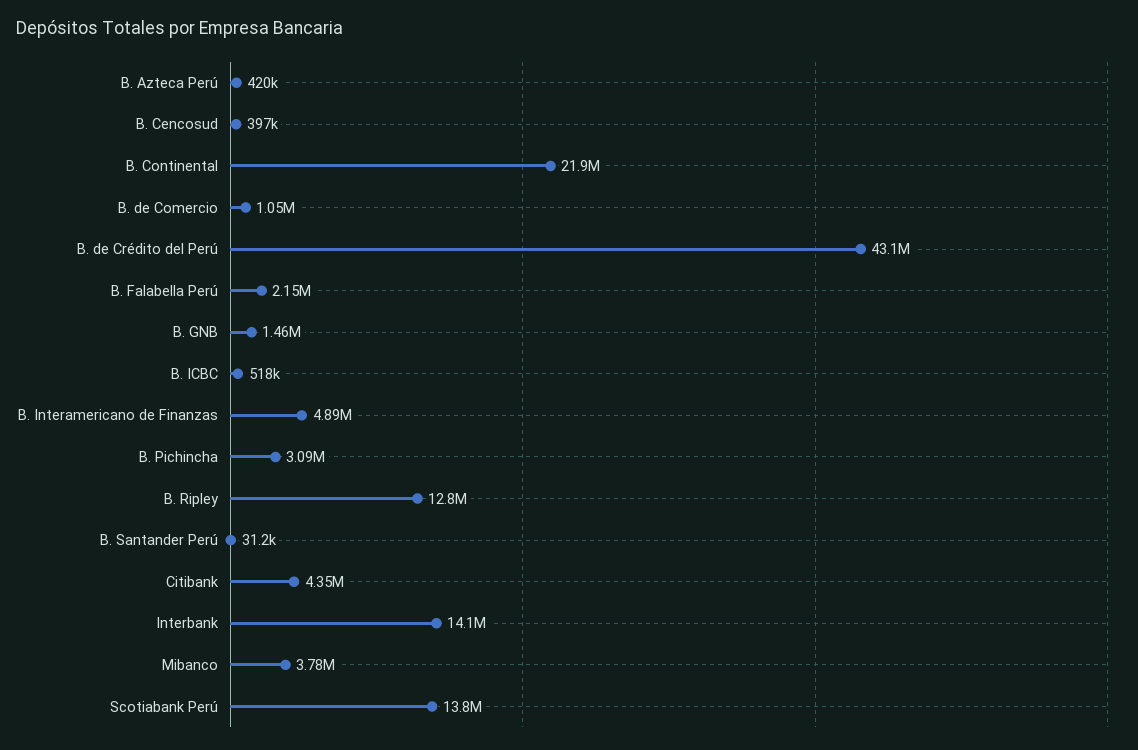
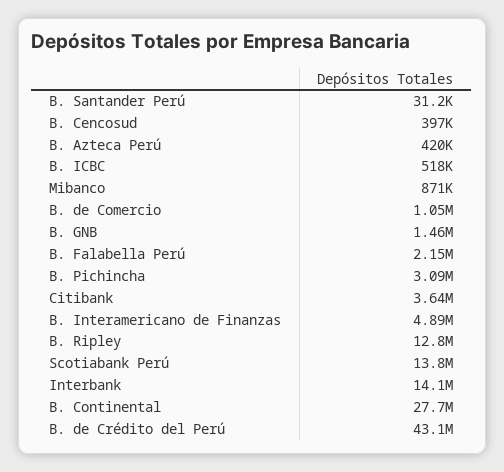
  {
    "B. Azteca Perú": 420000,
    "B. Cencosud": 397000,
-   "B. Continental": 21900000,
+   "B. Continental": 27700000,
    "B. de Comercio": 1050000,
    "B. de Crédito del Perú": 43100000,
    "B. Falabella Perú": 2150000,
    "B. GNB": 1460000,
    "B. ICBC": 518000,
    "B. Interamericano de Finanzas": 4890000,
    "B. Pichincha": 3090000,
    "B. Ripley": 12800000,
    "B. Santander Perú": 31200,
-   "Citibank": 4350000,
+   "Citibank": 3640000,
    "Interbank": 14100000,
-   "Mibanco": 3780000,
+   "Mibanco": 871000,
    "Scotiabank Perú": 13800000
  }

